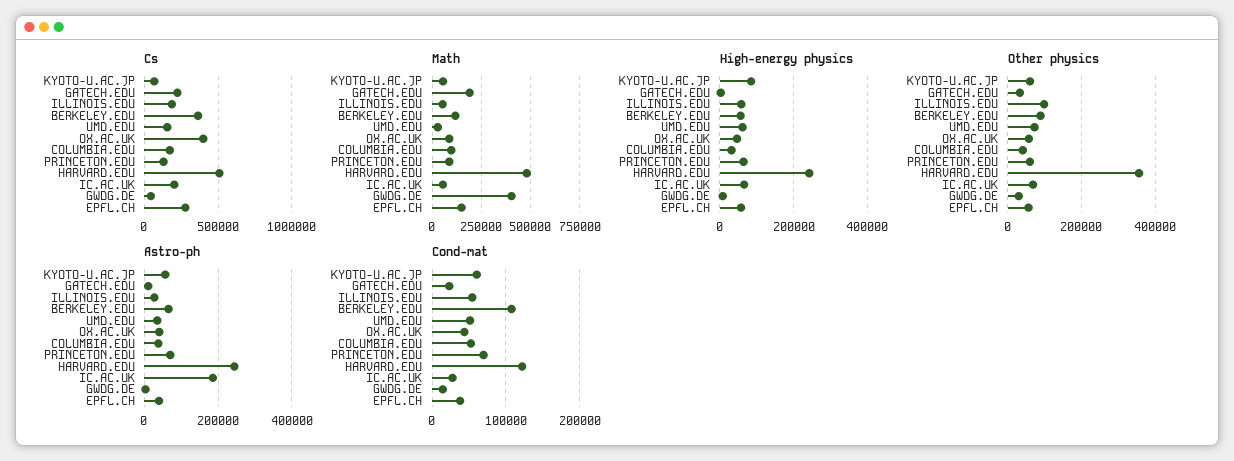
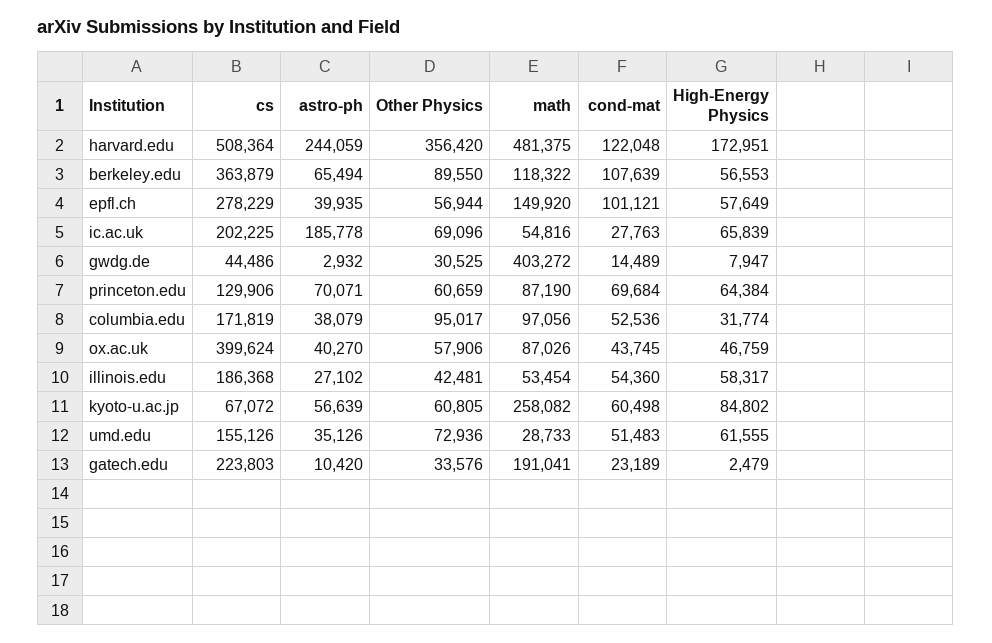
  {
    "Cs": {
      "KYOTO-U.AC.JP": 67072,
      "GATECH.EDU": 223803,
      "ILLINOIS.EDU": 186368,
      "BERKELEY.EDU": 363879,
      "UMD.EDU": 155126,
      "OX.AC.UK": 399624,
      "COLUMBIA.EDU": 171819,
      "PRINCETON.EDU": 129906,
      "HARVARD.EDU": 508364,
      "IC.AC.UK": 202225,
      "GWDG.DE": 44486,
      "EPFL.CH": 278229
    },
    "Math": {
-     "KYOTO-U.AC.JP": 50000,
+     "KYOTO-U.AC.JP": 258082,
      "GATECH.EDU": 191041,
      "ILLINOIS.EDU": 53454,
      "BERKELEY.EDU": 118322,
      "UMD.EDU": 28733,
      "OX.AC.UK": 87026,
      "COLUMBIA.EDU": 97056,
      "PRINCETON.EDU": 87190,
      "HARVARD.EDU": 481375,
      "IC.AC.UK": 54816,
      "GWDG.DE": 403272,
      "EPFL.CH": 149920
    },
    "High-energy physics": {
      "KYOTO-U.AC.JP": 84802,
      "GATECH.EDU": 2479,
      "ILLINOIS.EDU": 58317,
      "BERKELEY.EDU": 56553,
      "UMD.EDU": 61555,
      "OX.AC.UK": 46759,
      "COLUMBIA.EDU": 31774,
      "PRINCETON.EDU": 64384,
-     "HARVARD.EDU": 240000,
+     "HARVARD.EDU": 172951,
      "IC.AC.UK": 65839,
      "GWDG.DE": 7947,
      "EPFL.CH": 57649
    },
    "Other physics": {
      "KYOTO-U.AC.JP": 60805,
      "GATECH.EDU": 33576,
-     "ILLINOIS.EDU": 100000,
+     "ILLINOIS.EDU": 42481,
      "BERKELEY.EDU": 89550,
      "UMD.EDU": 72936,
      "OX.AC.UK": 57906,
-     "COLUMBIA.EDU": 40000,
+     "COLUMBIA.EDU": 95017,
      "PRINCETON.EDU": 60659,
      "HARVARD.EDU": 356420,
      "IC.AC.UK": 69096,
      "GWDG.DE": 30525,
      "EPFL.CH": 56944
    },
    "Astro-ph": {
      "KYOTO-U.AC.JP": 56639,
      "GATECH.EDU": 10420,
      "ILLINOIS.EDU": 27102,
      "BERKELEY.EDU": 65494,
      "UMD.EDU": 35126,
      "OX.AC.UK": 40270,
      "COLUMBIA.EDU": 38079,
      "PRINCETON.EDU": 70071,
      "HARVARD.EDU": 244059,
      "IC.AC.UK": 185778,
      "GWDG.DE": 2932,
      "EPFL.CH": 39935
    },
    "Cond-mat": {
      "KYOTO-U.AC.JP": 60498,
      "GATECH.EDU": 23189,
      "ILLINOIS.EDU": 54360,
      "BERKELEY.EDU": 107639,
      "UMD.EDU": 51483,
      "OX.AC.UK": 43745,
      "COLUMBIA.EDU": 52536,
      "PRINCETON.EDU": 69684,
      "HARVARD.EDU": 122048,
      "IC.AC.UK": 27763,
      "GWDG.DE": 14489,
-     "EPFL.CH": 40000
+     "EPFL.CH": 101121
    }
  }

